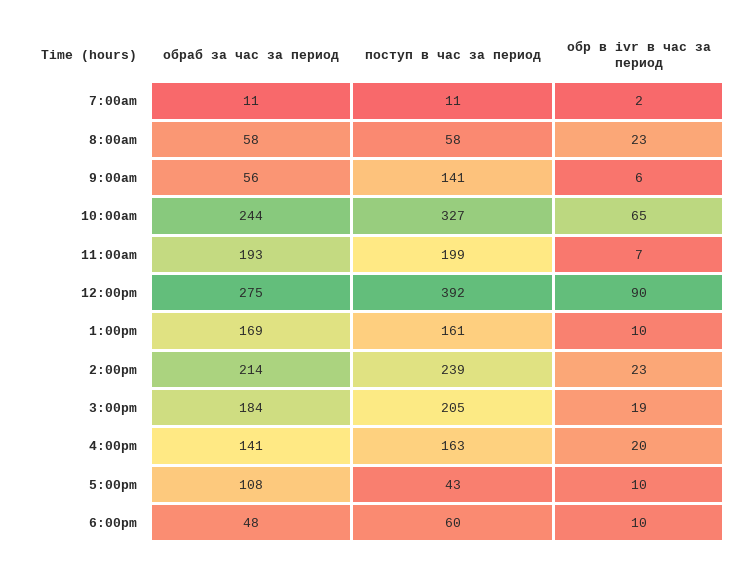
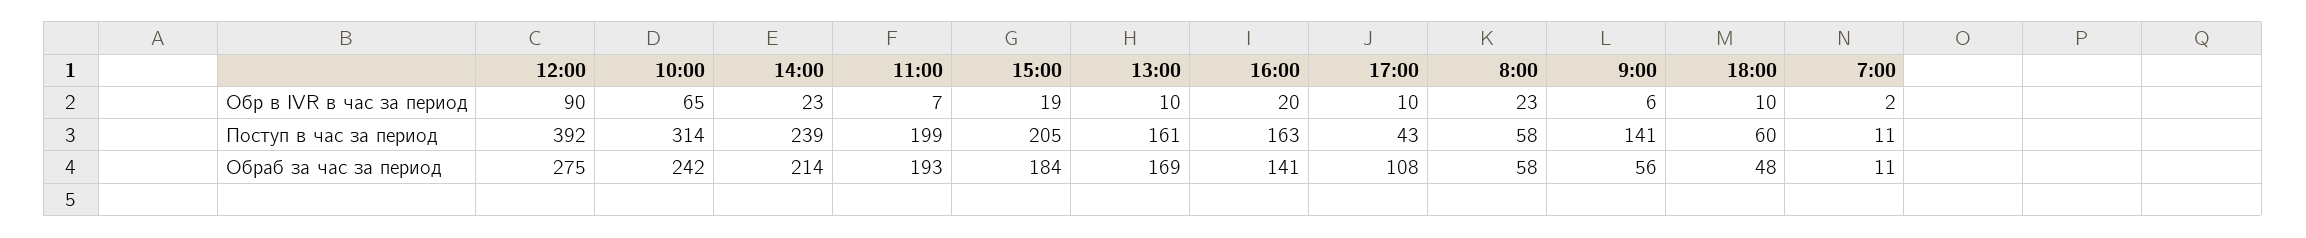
  {
    "обраб за час за период": {
      "7:00am": 11,
      "8:00am": 58,
      "9:00am": 56,
-     "10:00am": 244,
+     "10:00am": 242,
      "11:00am": 193,
      "12:00pm": 275,
      "1:00pm": 169,
      "2:00pm": 214,
      "3:00pm": 184,
      "4:00pm": 141,
      "5:00pm": 108,
      "6:00pm": 48
    },
    "поступ в час за период": {
      "7:00am": 11,
      "8:00am": 58,
      "9:00am": 141,
-     "10:00am": 327,
+     "10:00am": 314,
      "11:00am": 199,
      "12:00pm": 392,
      "1:00pm": 161,
      "2:00pm": 239,
      "3:00pm": 205,
      "4:00pm": 163,
      "5:00pm": 43,
      "6:00pm": 60
    },
    "обр в ivr в час за период": {
      "7:00am": 2,
      "8:00am": 23,
      "9:00am": 6,
      "10:00am": 65,
      "11:00am": 7,
      "12:00pm": 90,
      "1:00pm": 10,
      "2:00pm": 23,
      "3:00pm": 19,
      "4:00pm": 20,
      "5:00pm": 10,
      "6:00pm": 10
    }
  }

